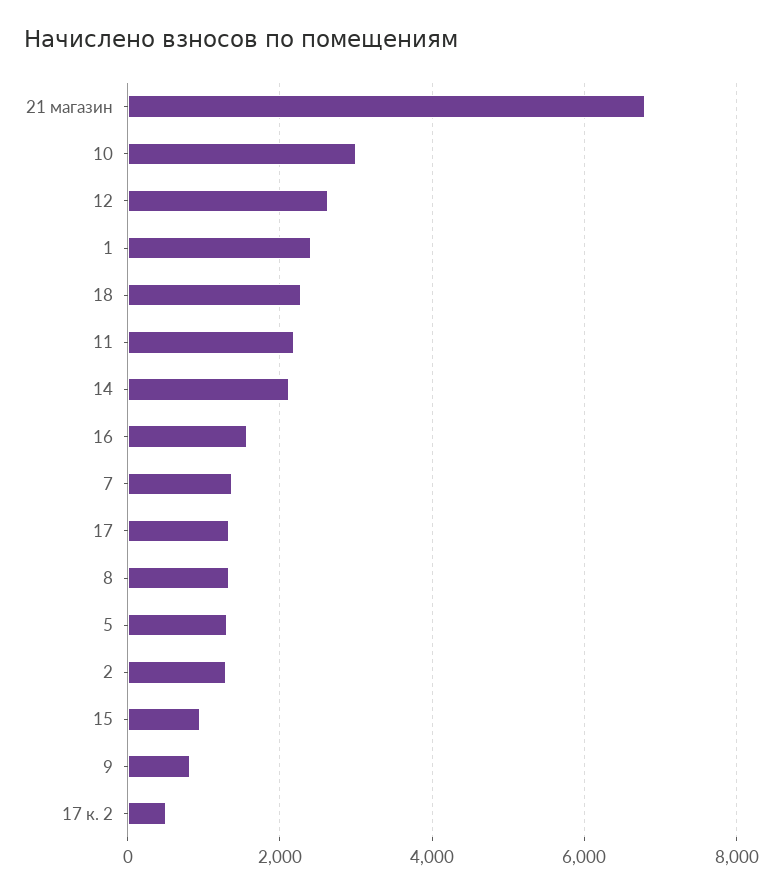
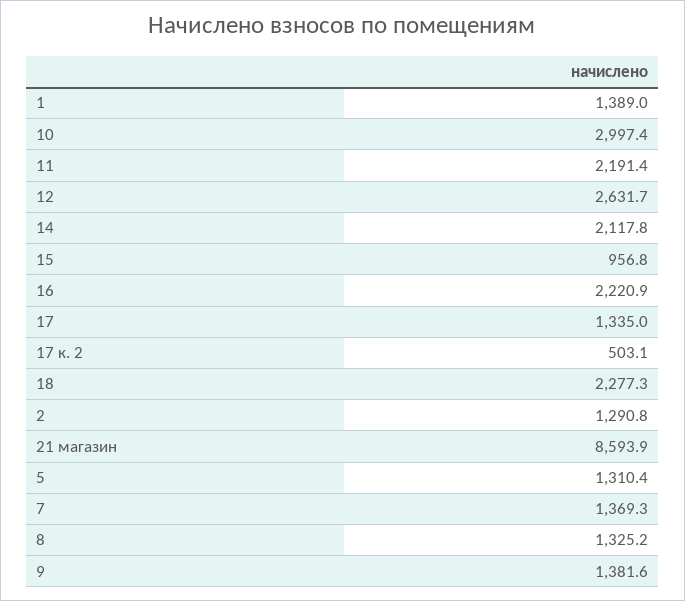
  {
-   "21 магазин": 6800,
+   "21 магазин": 8593.9,
    "10": 2997.4,
    "12": 2631.7,
-   "1": 2400,
+   "1": 1389,
    "18": 2277.3,
    "11": 2191.4,
    "14": 2117.8,
-   "16": 1600,
+   "16": 2220.9,
    "7": 1369.3,
    "17": 1335,
    "8": 1325.2,
    "5": 1310.4,
    "2": 1290.8,
    "15": 956.8,
-   "9": 800,
+   "9": 1381.6,
    "17 к. 2": 503.1
  }

